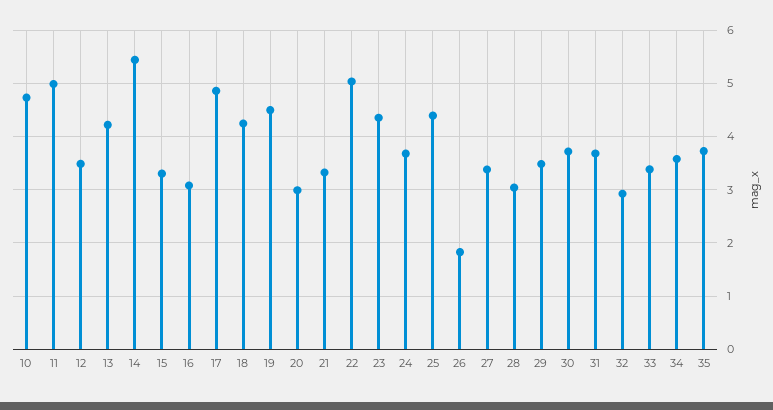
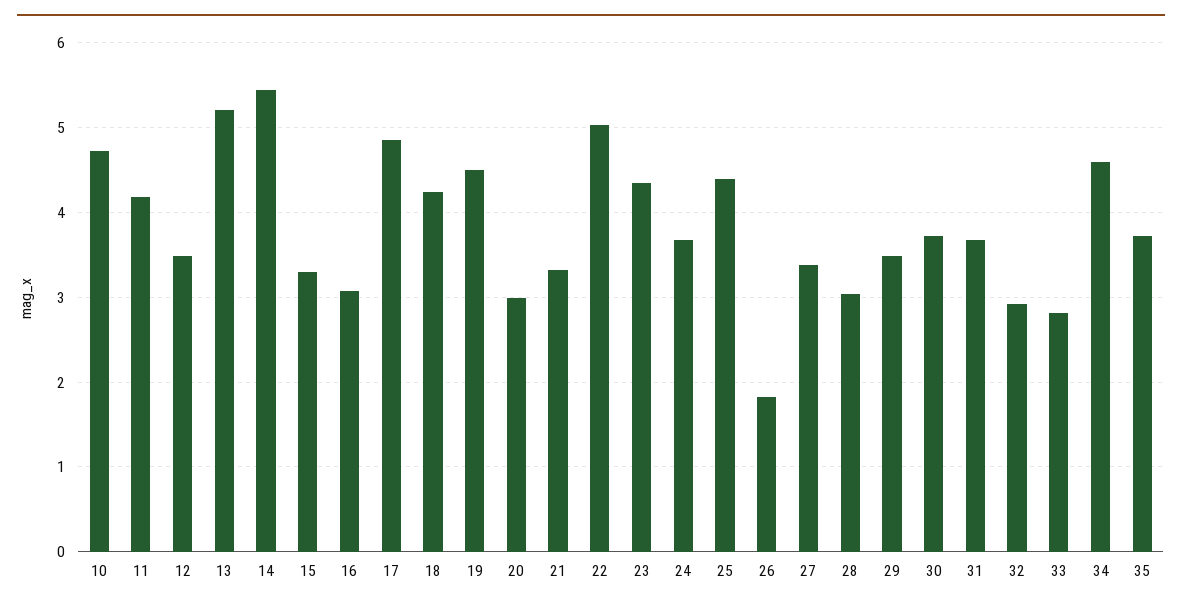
  {
    "10": 4.7,
-   "11": 5,
+   "11": 4.2,
    "12": 3.5,
-   "13": 4.2,
+   "13": 5.2,
    "14": 5.4,
    "15": 3.3,
    "16": 3.1,
    "17": 4.9,
    "18": 4.2,
    "19": 4.5,
    "20": 3,
    "21": 3.3,
    "22": 5,
    "23": 4.4,
    "24": 3.7,
    "25": 4.4,
    "26": 1.8,
    "27": 3.4,
    "28": 3,
    "29": 3.5,
    "30": 3.7,
    "31": 3.7,
    "32": 2.9,
-   "33": 3.4,
+   "33": 2.8,
-   "34": 3.6,
+   "34": 4.6,
    "35": 3.7
  }

